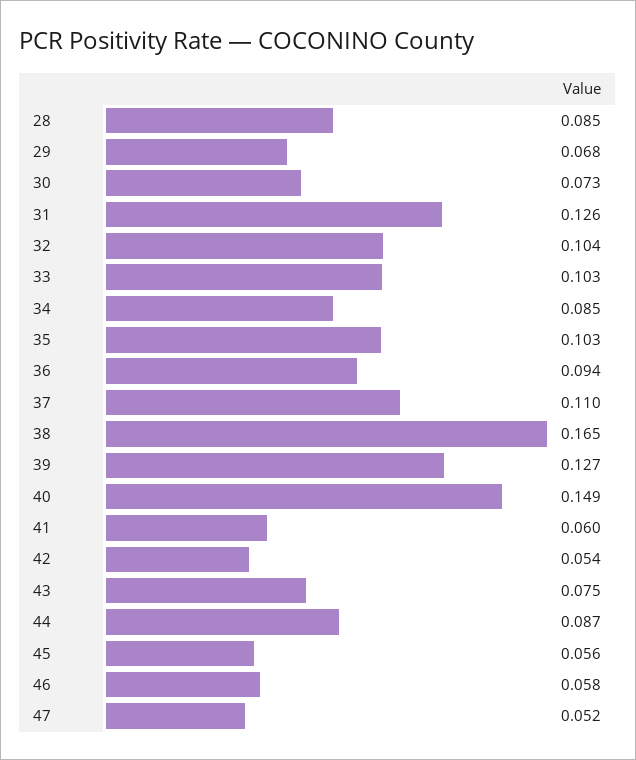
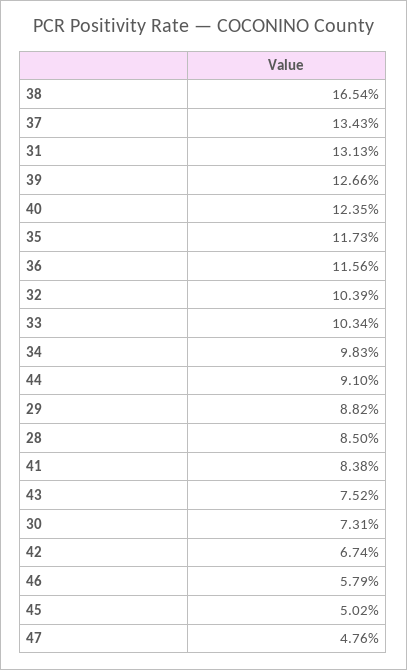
  {
    "28": 0.085,
-   "29": 0.068,
+   "29": 0.0882,
    "30": 0.0731,
-   "31": 0.126,
+   "31": 0.1313,
    "32": 0.1039,
    "33": 0.1034,
-   "34": 0.085,
+   "34": 0.0983,
-   "35": 0.103,
+   "35": 0.1173,
-   "36": 0.094,
+   "36": 0.1156,
-   "37": 0.11,
+   "37": 0.1343,
    "38": 0.1654,
    "39": 0.1266,
-   "40": 0.149,
+   "40": 0.1235,
-   "41": 0.06,
+   "41": 0.0838,
-   "42": 0.054,
+   "42": 0.0674,
    "43": 0.0752,
-   "44": 0.087,
+   "44": 0.091,
-   "45": 0.056,
+   "45": 0.0502,
    "46": 0.0579,
-   "47": 0.052
+   "47": 0.0476
  }

